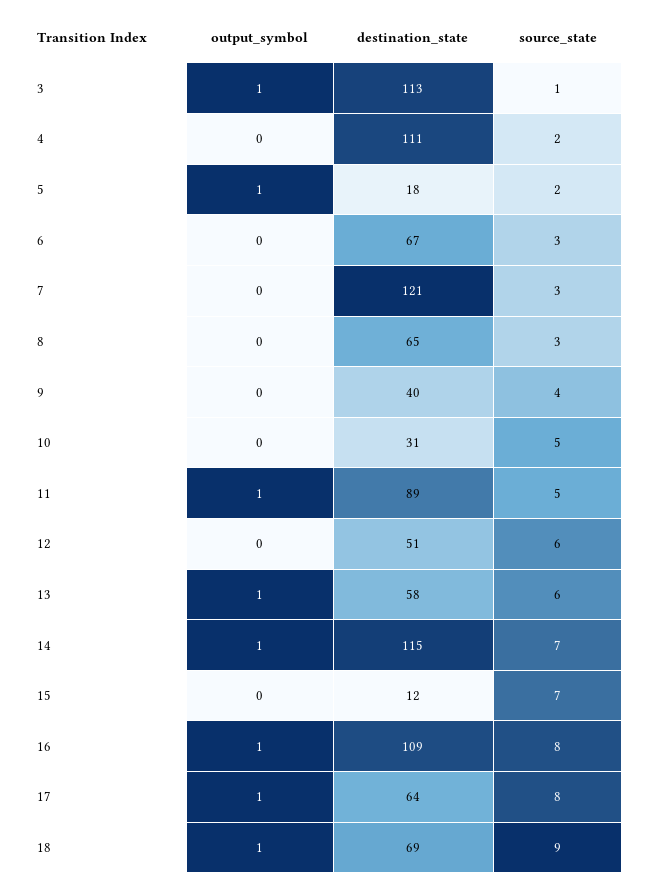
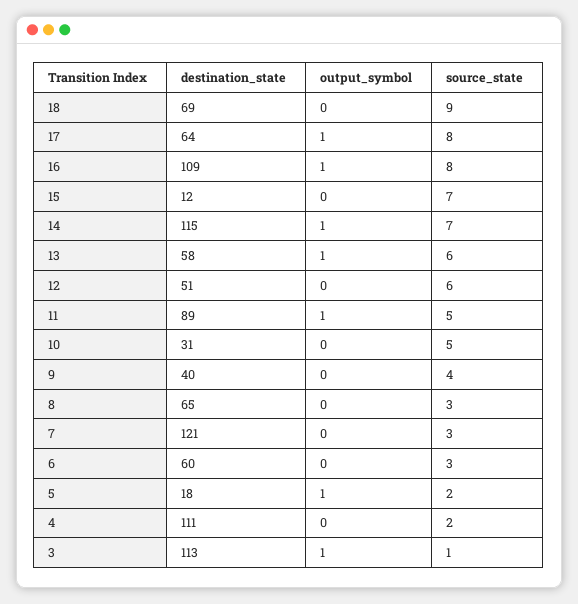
  {
    "output_symbol": {
      "3": 1,
      "4": 0,
      "5": 1,
      "6": 0,
      "7": 0,
      "8": 0,
      "9": 0,
      "10": 0,
      "11": 1,
      "12": 0,
      "13": 1,
      "14": 1,
      "15": 0,
      "16": 1,
      "17": 1,
-     "18": 1
+     "18": 0
    },
    "destination_state": {
      "3": 113,
      "4": 111,
      "5": 18,
-     "6": 67,
+     "6": 60,
      "7": 121,
      "8": 65,
      "9": 40,
      "10": 31,
      "11": 89,
      "12": 51,
      "13": 58,
      "14": 115,
      "15": 12,
      "16": 109,
      "17": 64,
      "18": 69
    },
    "source_state": {
      "3": 1,
      "4": 2,
      "5": 2,
      "6": 3,
      "7": 3,
      "8": 3,
      "9": 4,
      "10": 5,
      "11": 5,
      "12": 6,
      "13": 6,
      "14": 7,
      "15": 7,
      "16": 8,
      "17": 8,
      "18": 9
    }
  }

